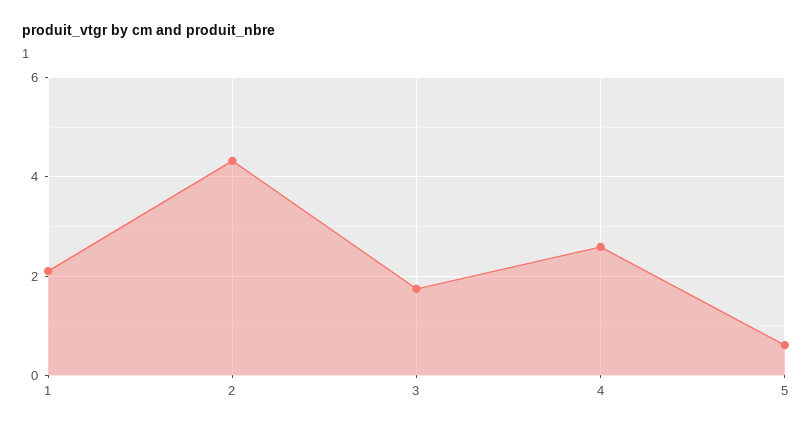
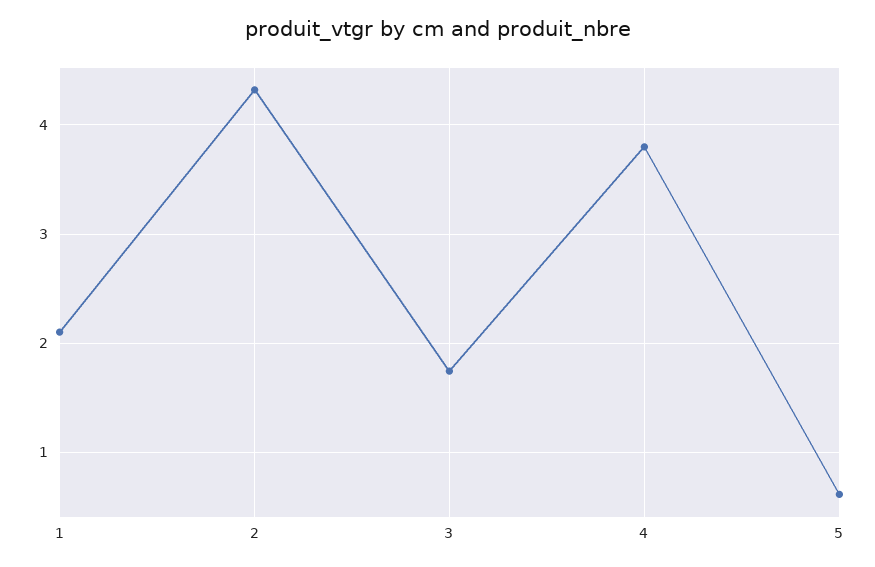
  {
    "1": 2.1,
    "2": 4.3,
    "3": 1.7,
-   "4": 2.6,
+   "4": 3.8,
    "5": 0.6
  }

